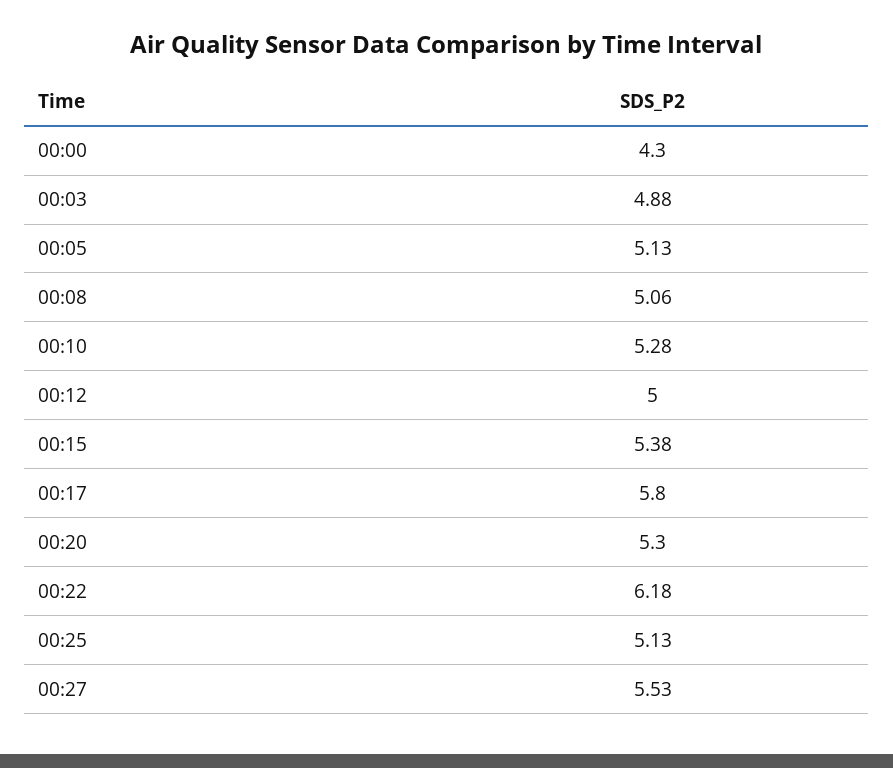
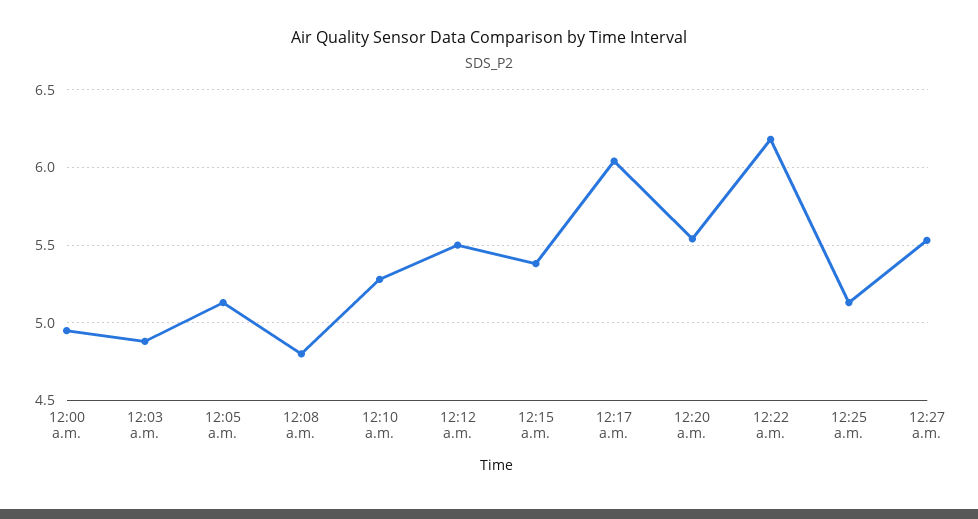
  {
-   "00:00": 4.3,
+   "00:00": 4.95,
    "00:03": 4.88,
    "00:05": 5.13,
-   "00:08": 5.06,
+   "00:08": 4.8,
    "00:10": 5.28,
-   "00:12": 5,
+   "00:12": 5.5,
    "00:15": 5.38,
-   "00:17": 5.8,
+   "00:17": 6.05,
-   "00:20": 5.3,
+   "00:20": 5.55,
    "00:22": 6.18,
    "00:25": 5.13,
    "00:27": 5.53
  }

